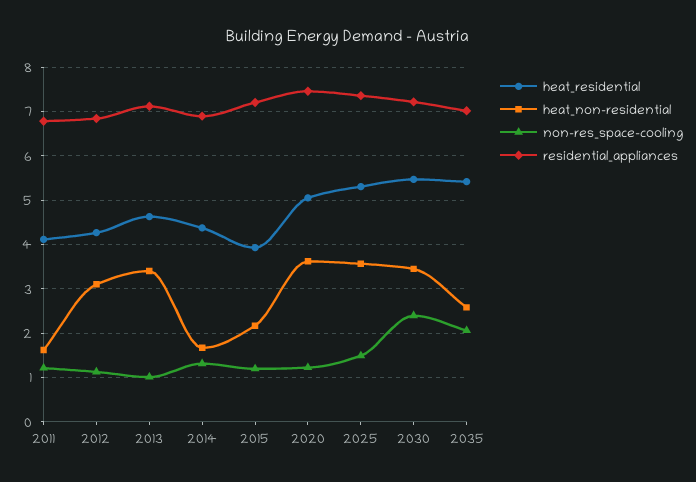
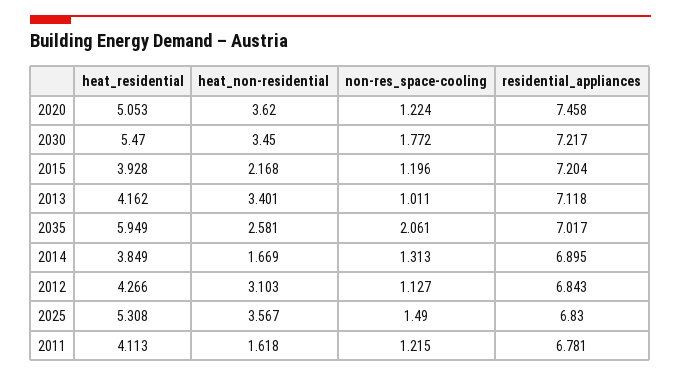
  {
    "heat_residential": {
      "2011": 4.113,
      "2012": 4.266,
-     "2013": 4.6,
+     "2013": 4.162,
-     "2014": 4.4,
+     "2014": 3.849,
      "2015": 3.928,
      "2020": 5.053,
      "2025": 5.308,
      "2030": 5.47,
-     "2035": 5.4
+     "2035": 5.949
    },
    "heat_non-residential": {
      "2011": 1.618,
      "2012": 3.103,
      "2013": 3.401,
      "2014": 1.669,
      "2015": 2.168,
      "2020": 3.62,
      "2025": 3.567,
      "2030": 3.45,
      "2035": 2.581
    },
    "non-res_space-cooling": {
      "2011": 1.215,
      "2012": 1.127,
      "2013": 1.011,
      "2014": 1.313,
      "2015": 1.196,
      "2020": 1.224,
      "2025": 1.49,
-     "2030": 2.4,
+     "2030": 1.772,
      "2035": 2.061
    },
    "residential_appliances": {
      "2011": 6.781,
      "2012": 6.843,
      "2013": 7.118,
      "2014": 6.895,
      "2015": 7.204,
      "2020": 7.458,
-     "2025": 7.4,
+     "2025": 6.83,
      "2030": 7.217,
      "2035": 7.017
    }
  }

